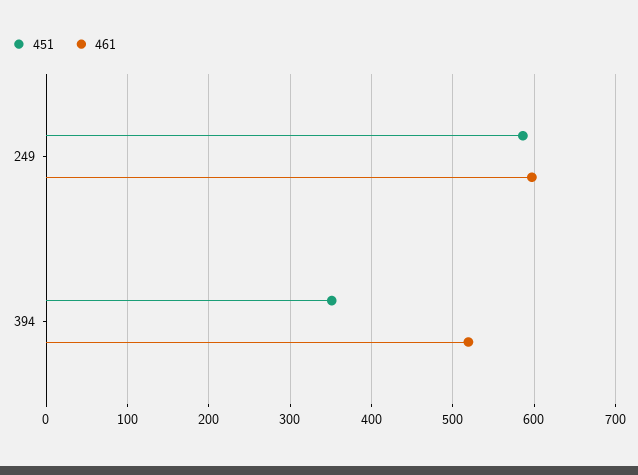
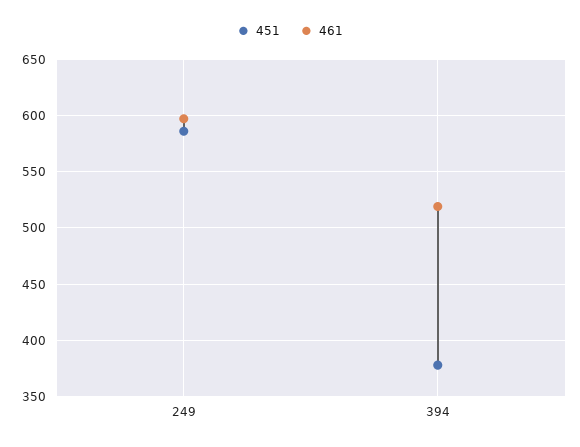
  {
    "451": {
      "249": 590,
-     "394": 350
+     "394": 380
    },
    "461": {
      "249": 600,
      "394": 520
    }
  }

